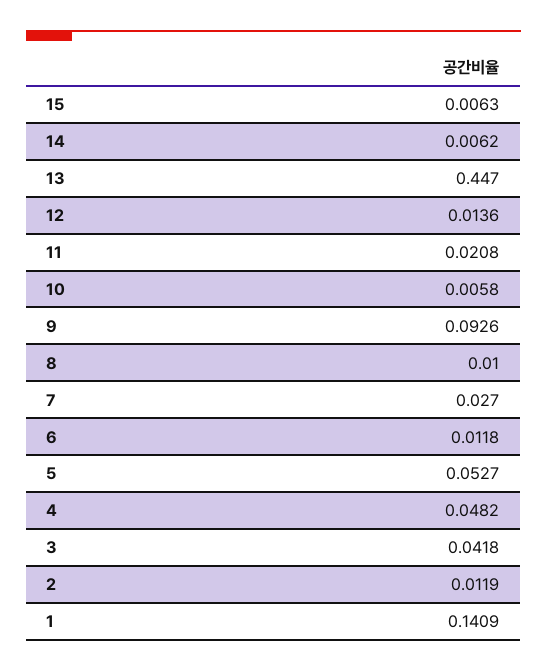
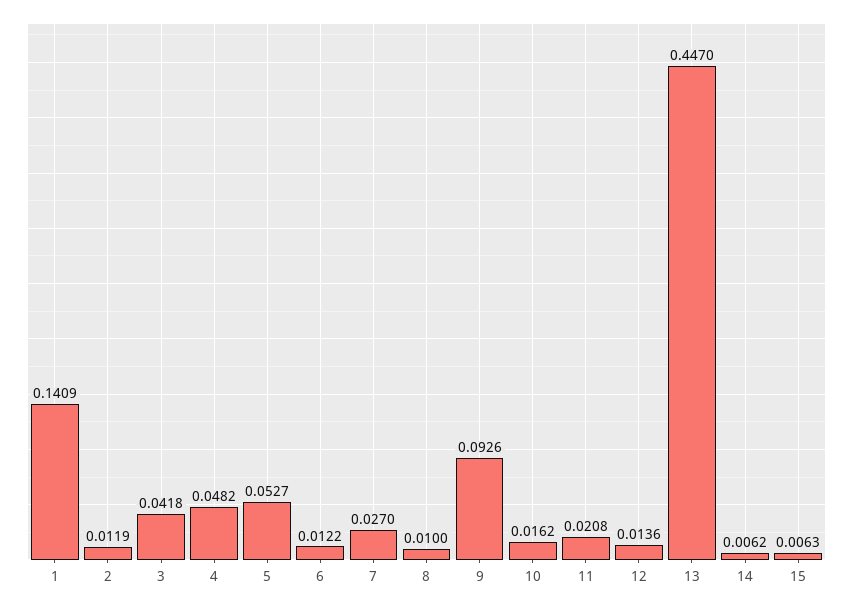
  {
    "15": 0.0063,
    "14": 0.0062,
    "13": 0.447,
    "12": 0.0136,
    "11": 0.0208,
-   "10": 0.0058,
+   "10": 0.0162,
    "9": 0.0926,
    "8": 0.01,
    "7": 0.027,
-   "6": 0.0118,
+   "6": 0.0122,
    "5": 0.0527,
    "4": 0.0482,
    "3": 0.0418,
    "2": 0.0119,
    "1": 0.1409
  }

